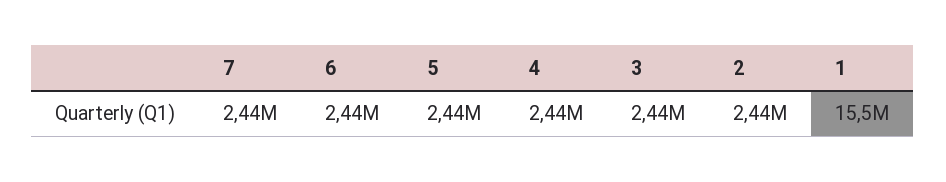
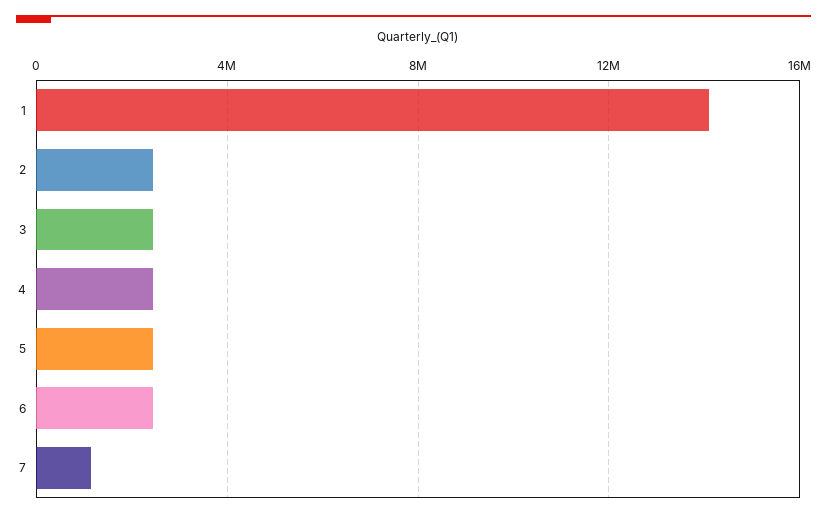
  {
-   "7": 2440000,
+   "7": 1000000,
    "6": 2440000,
    "5": 2440000,
    "4": 2440000,
    "3": 2440000,
    "2": 2440000,
-   "1": 15500000
+   "1": 14000000
  }

